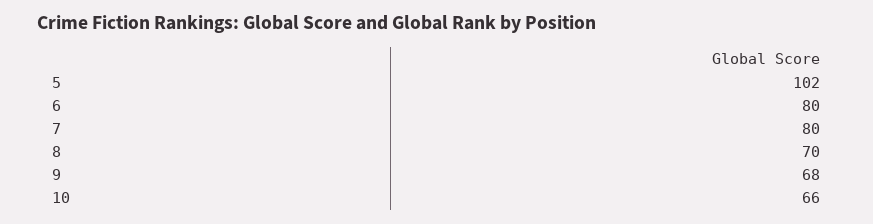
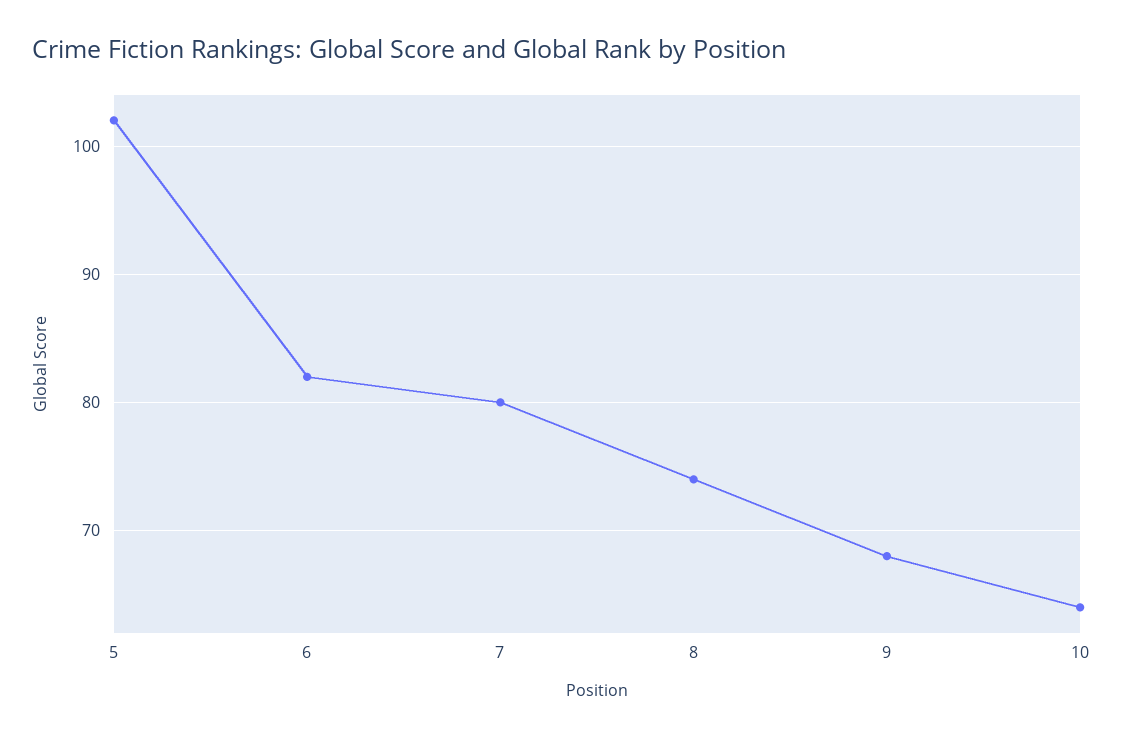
  {
    "5": 102,
-   "6": 80,
+   "6": 82,
    "7": 80,
-   "8": 70,
+   "8": 74,
    "9": 68,
-   "10": 66
+   "10": 64
  }

